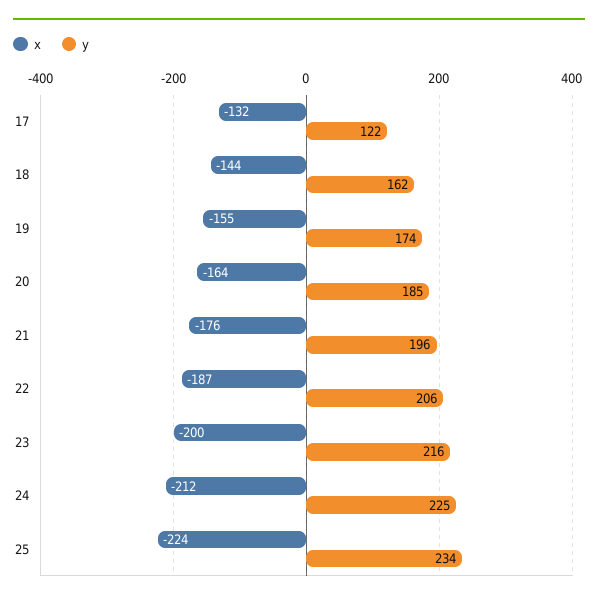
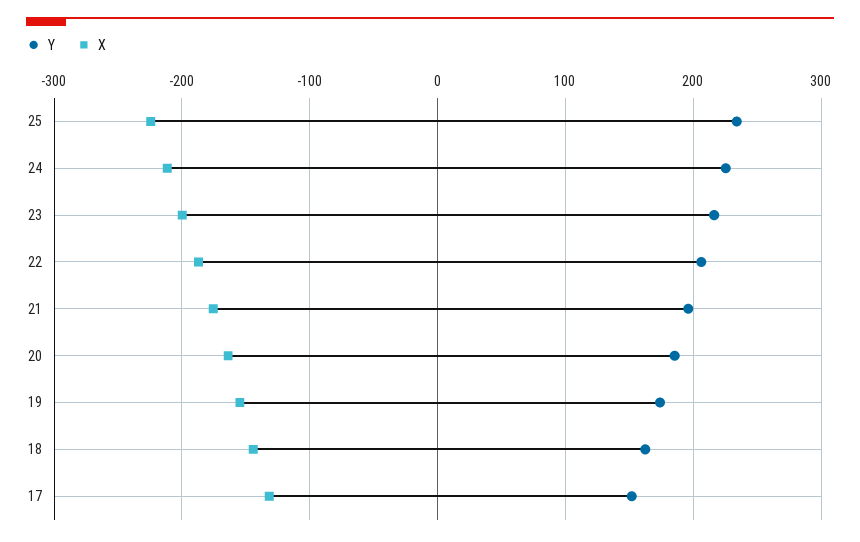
  {
    "x": {
      "17": -132,
      "18": -144,
      "19": -155,
      "20": -164,
      "21": -176,
      "22": -187,
      "23": -200,
      "24": -212,
      "25": -224
    },
    "y": {
-     "17": 122,
+     "17": 150,
      "18": 162,
      "19": 174,
      "20": 185,
      "21": 196,
      "22": 206,
      "23": 216,
      "24": 225,
      "25": 234
    }
  }

